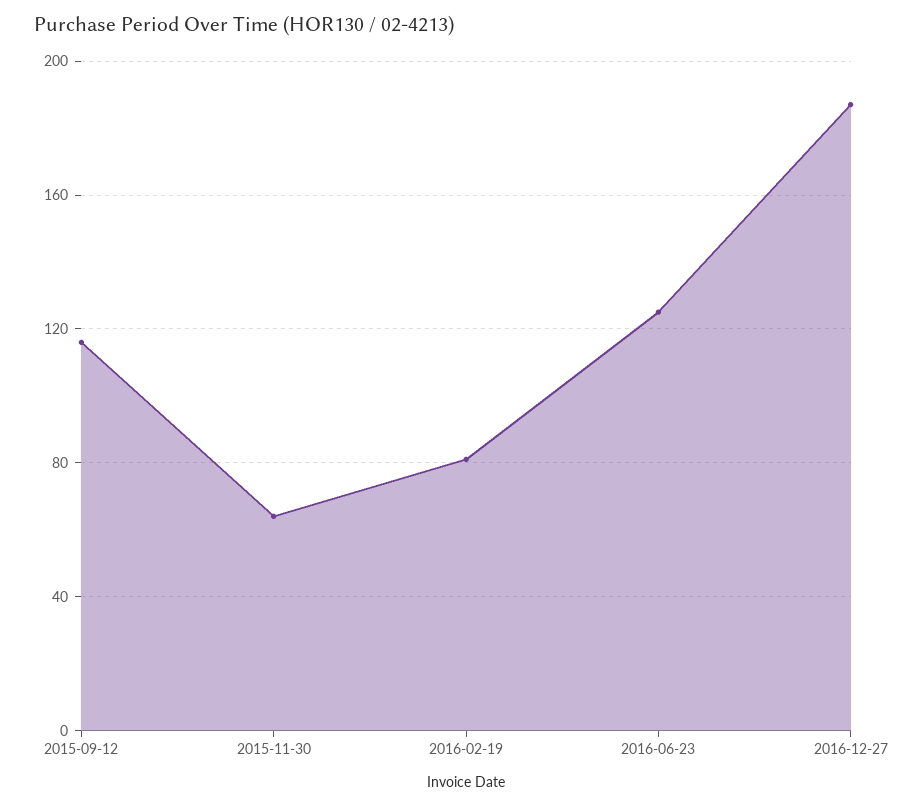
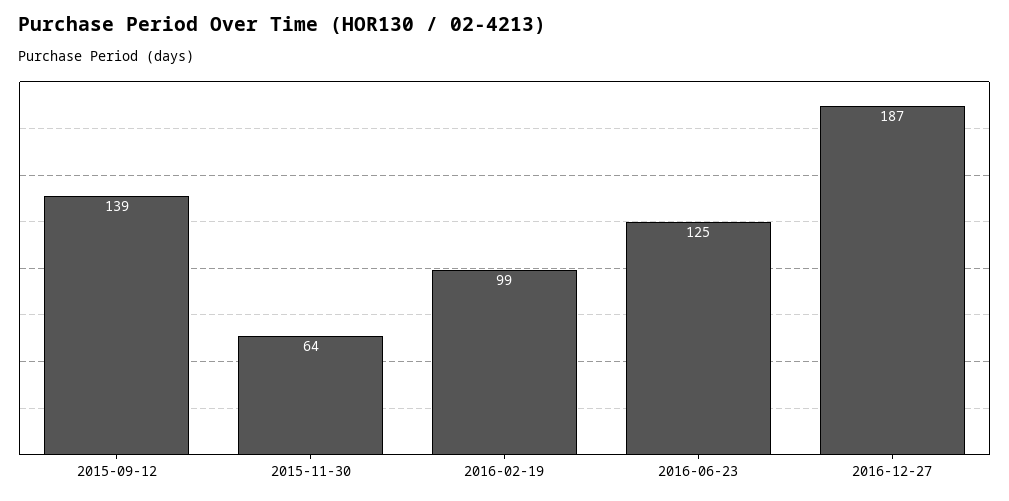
  {
-   "2015-09-12": 115,
+   "2015-09-12": 139,
    "2015-11-30": 64,
-   "2016-02-19": 80,
+   "2016-02-19": 99,
    "2016-06-23": 125,
    "2016-12-27": 187
  }

